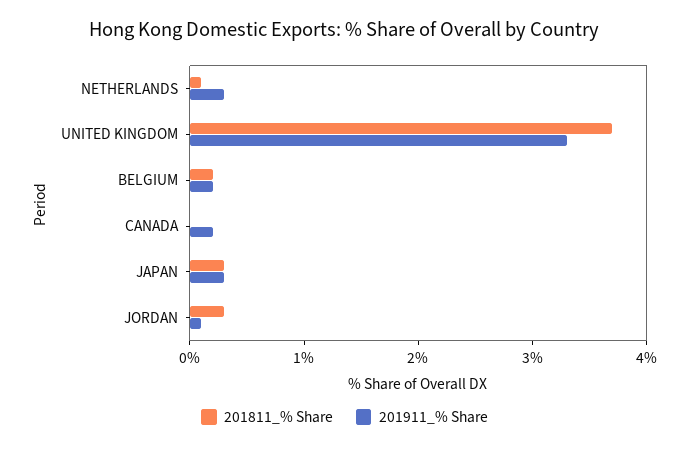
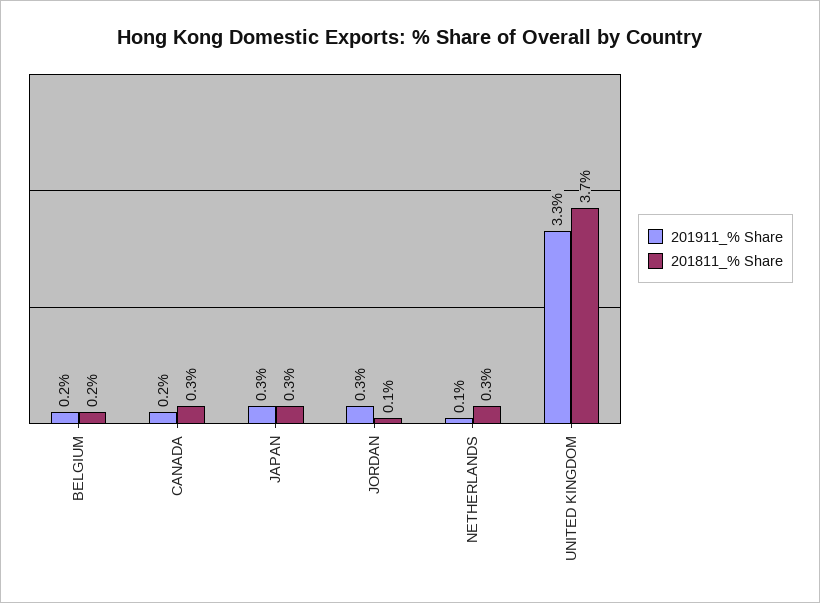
  {
    "201811_% Share": {
-     "NETHERLANDS": 0.1,
+     "NETHERLANDS": 0.3,
      "UNITED KINGDOM": 3.7,
      "BELGIUM": 0.2,
-     "CANADA": 0,
+     "CANADA": 0.3,
      "JAPAN": 0.3,
-     "JORDAN": 0.3
+     "JORDAN": 0.1
    },
    "201911_% Share": {
-     "NETHERLANDS": 0.3,
+     "NETHERLANDS": 0.1,
      "UNITED KINGDOM": 3.3,
      "BELGIUM": 0.2,
      "CANADA": 0.2,
      "JAPAN": 0.3,
-     "JORDAN": 0.1
+     "JORDAN": 0.3
    }
  }

